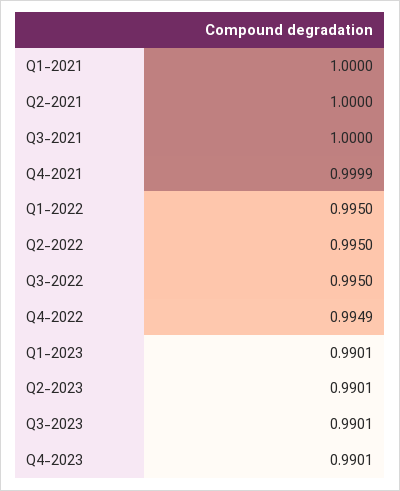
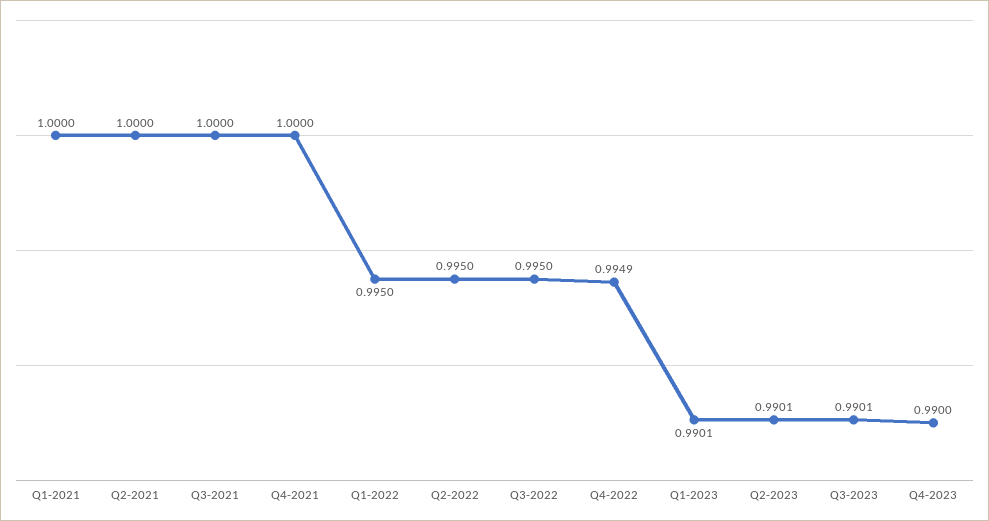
  {
    "Q1-2021": 1,
    "Q2-2021": 1,
    "Q3-2021": 1,
-   "Q4-2021": 0.9999,
+   "Q4-2021": 1,
    "Q1-2022": 0.995,
    "Q2-2022": 0.995,
    "Q3-2022": 0.995,
    "Q4-2022": 0.9949,
    "Q1-2023": 0.9901,
    "Q2-2023": 0.9901,
    "Q3-2023": 0.9901,
-   "Q4-2023": 0.9901
+   "Q4-2023": 0.99
  }

